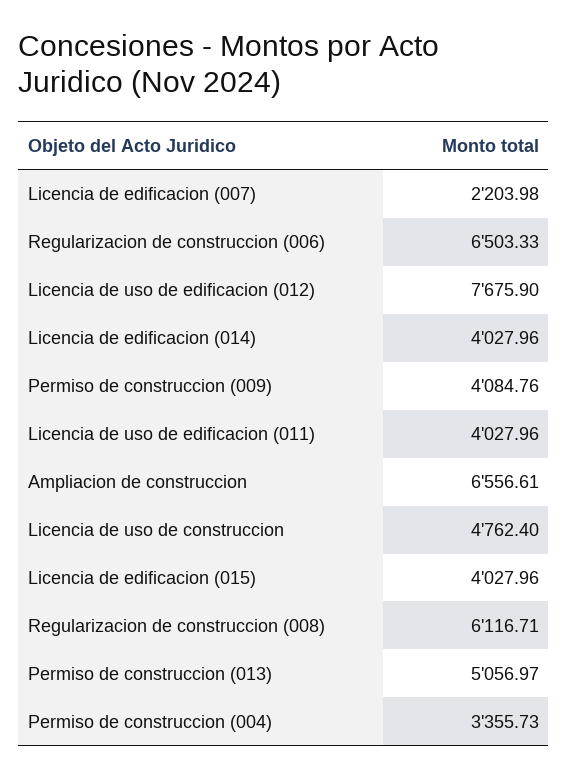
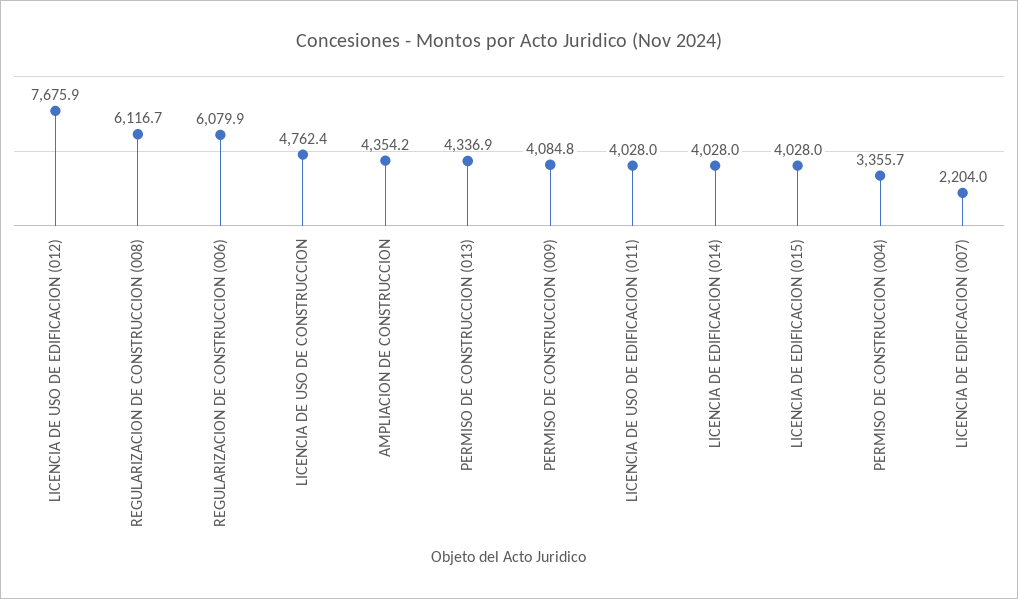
  {
    "Licencia de edificacion (007)": 2203.98,
-   "Regularizacion de construccion (006)": 6503.33,
+   "Regularizacion de construccion (006)": 6079.9,
    "Licencia de uso de edificacion (012)": 7675.9,
    "Licencia de edificacion (014)": 4027.96,
    "Permiso de construccion (009)": 4084.76,
    "Licencia de uso de edificacion (011)": 4027.96,
-   "Ampliacion de construccion": 6556.61,
+   "Ampliacion de construccion": 4354.2,
    "Licencia de uso de construccion": 4762.4,
    "Licencia de edificacion (015)": 4027.96,
    "Regularizacion de construccion (008)": 6116.71,
-   "Permiso de construccion (013)": 5056.97,
+   "Permiso de construccion (013)": 4336.9,
    "Permiso de construccion (004)": 3355.73
  }

